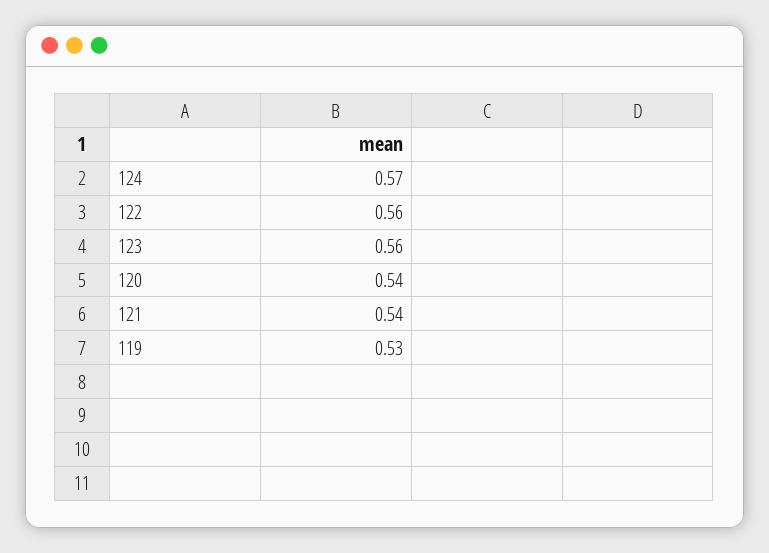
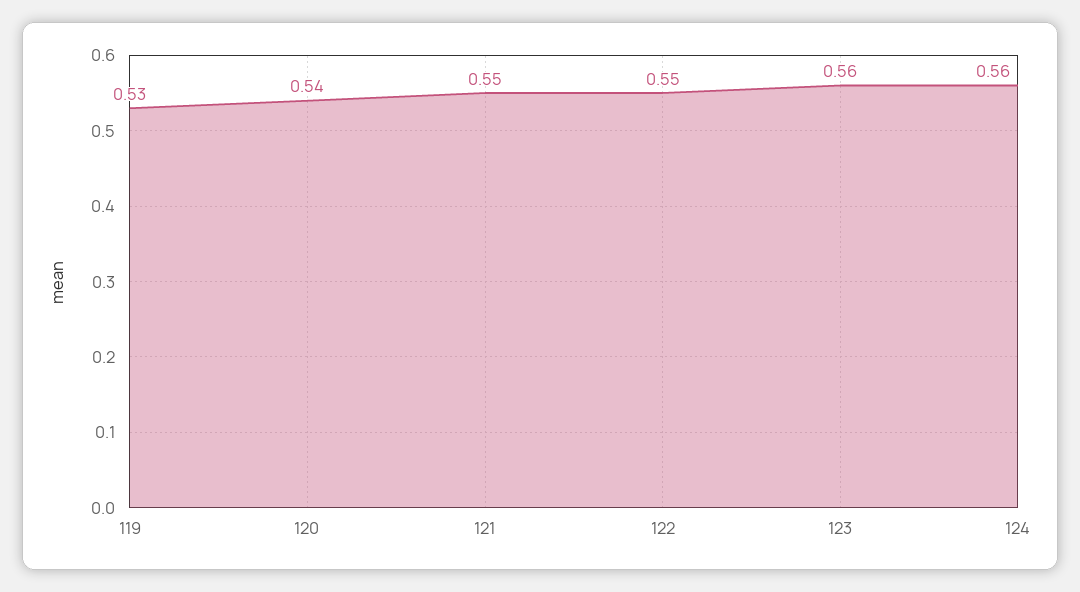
  {
-   "124": 0.57,
+   "124": 0.56,
-   "122": 0.56,
+   "122": 0.55,
    "123": 0.56,
    "120": 0.54,
-   "121": 0.54,
+   "121": 0.55,
    "119": 0.53
  }

